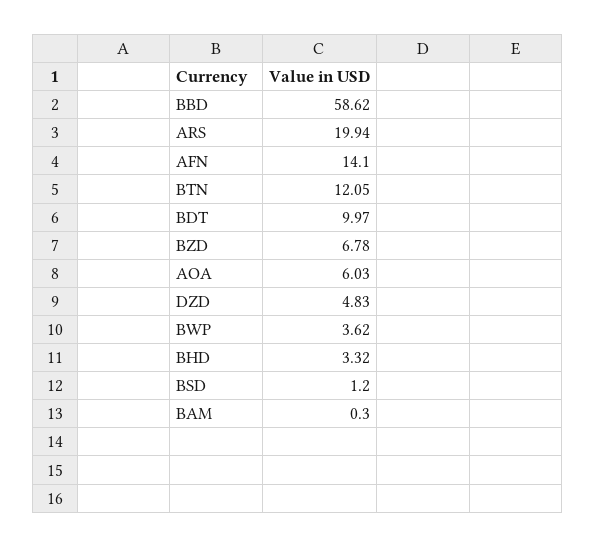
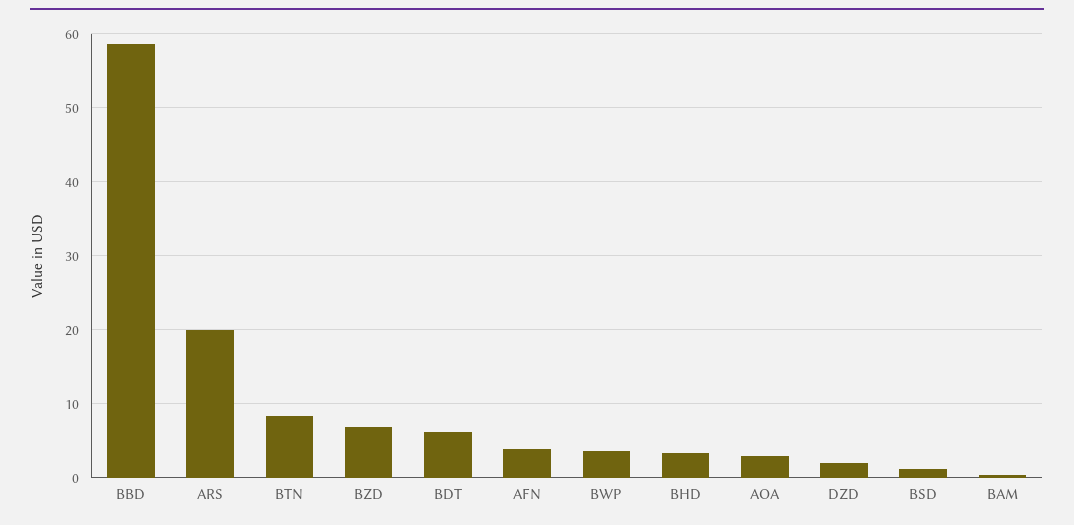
  {
    "BBD": 58.62,
    "ARS": 19.94,
-   "AFN": 14.1,
+   "AFN": 4,
-   "BTN": 12.05,
+   "BTN": 8,
-   "BDT": 9.97,
+   "BDT": 6,
    "BZD": 6.78,
-   "AOA": 6.03,
+   "AOA": 3,
-   "DZD": 4.83,
+   "DZD": 2,
    "BWP": 3.62,
    "BHD": 3.32,
    "BSD": 1.2,
    "BAM": 0.3
  }

